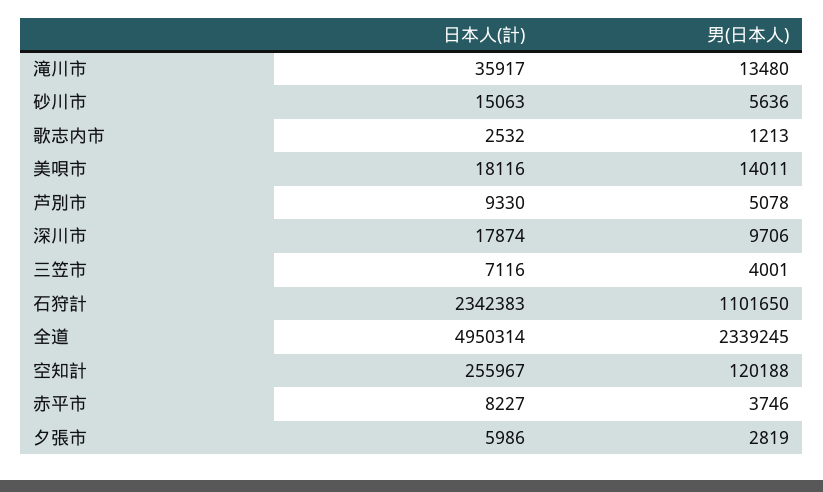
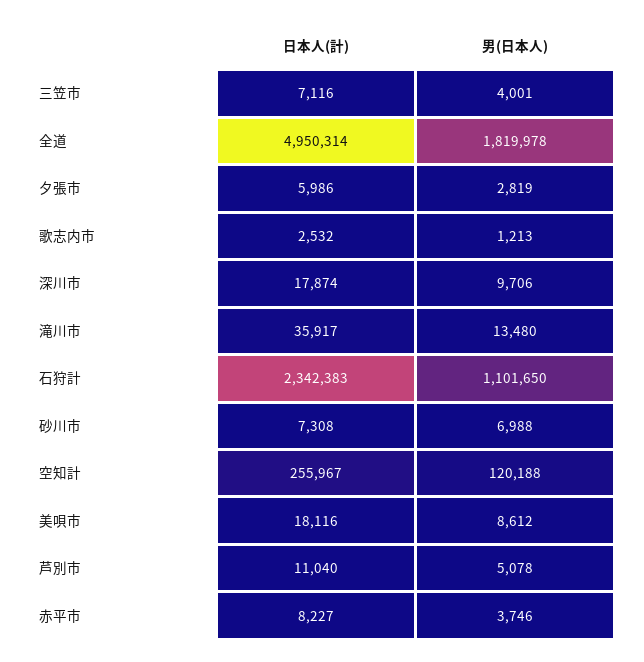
  {
    "日本人(計)": {
      "滝川市": 35917,
-     "砂川市": 15063,
+     "砂川市": 7308,
      "歌志内市": 2532,
      "美唄市": 18116,
-     "芦別市": 9330,
+     "芦別市": 11040,
      "深川市": 17874,
      "三笠市": 7116,
      "石狩計": 2342383,
      "全道": 4950314,
      "空知計": 255967,
      "赤平市": 8227,
      "夕張市": 5986
    },
    "男(日本人)": {
      "滝川市": 13480,
-     "砂川市": 5636,
+     "砂川市": 6988,
      "歌志内市": 1213,
-     "美唄市": 14011,
+     "美唄市": 8612,
      "芦別市": 5078,
      "深川市": 9706,
      "三笠市": 4001,
      "石狩計": 1101650,
-     "全道": 2339245,
+     "全道": 1819978,
      "空知計": 120188,
      "赤平市": 3746,
      "夕張市": 2819
    }
  }

